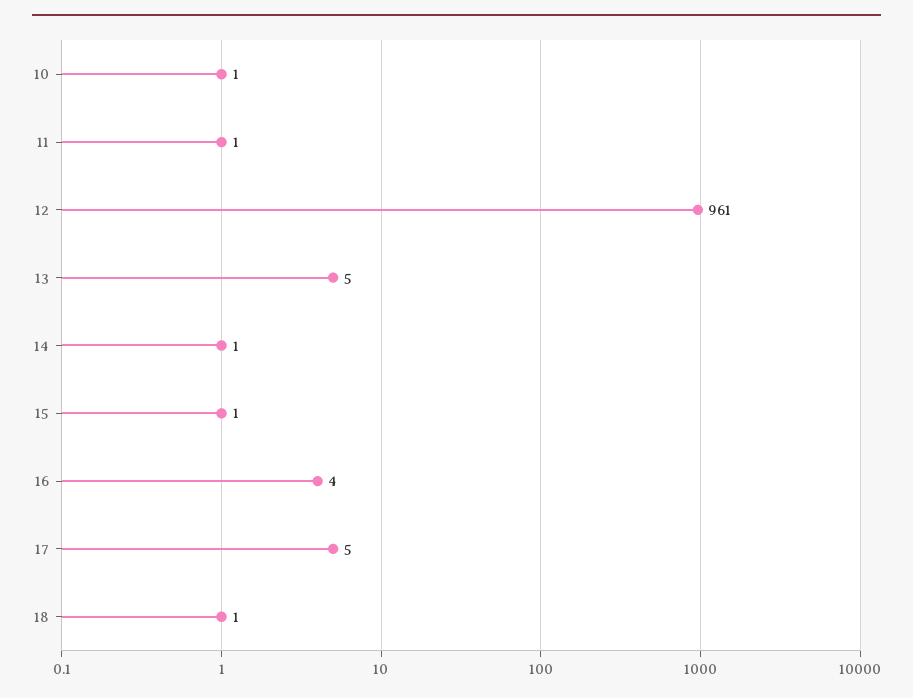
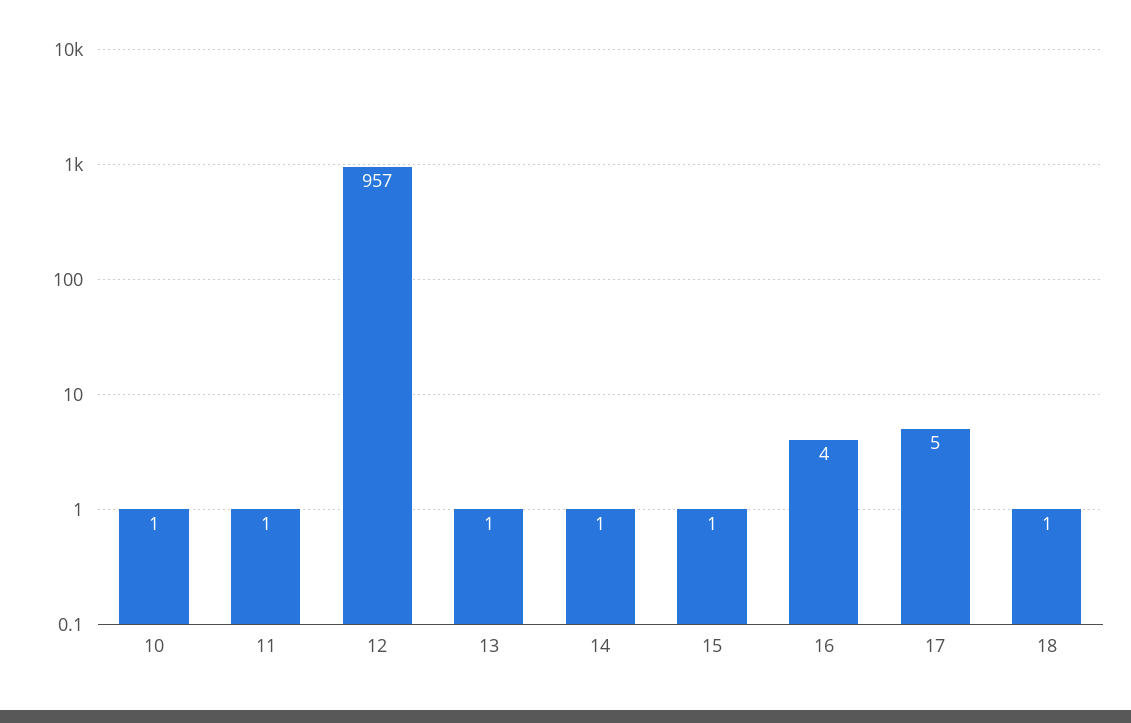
  {
    "10": 1,
    "11": 1,
-   "12": 961,
+   "12": 957,
-   "13": 5,
+   "13": 1,
    "14": 1,
    "15": 1,
    "16": 4,
    "17": 5,
    "18": 1
  }

